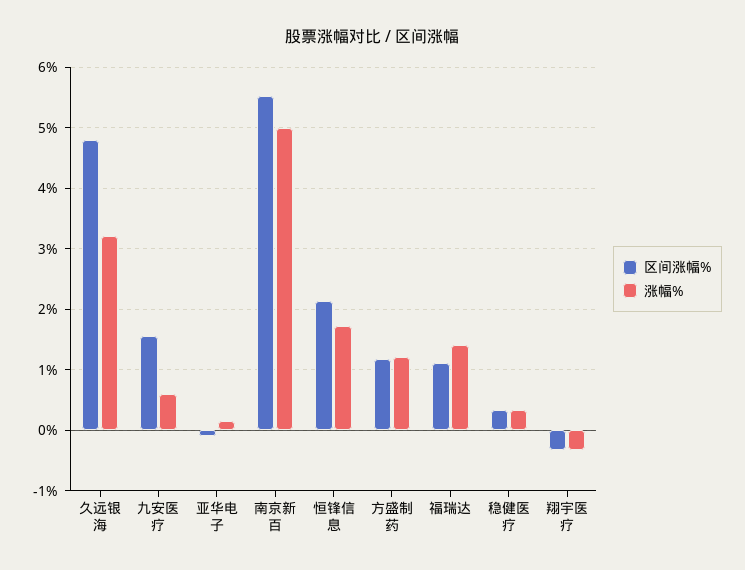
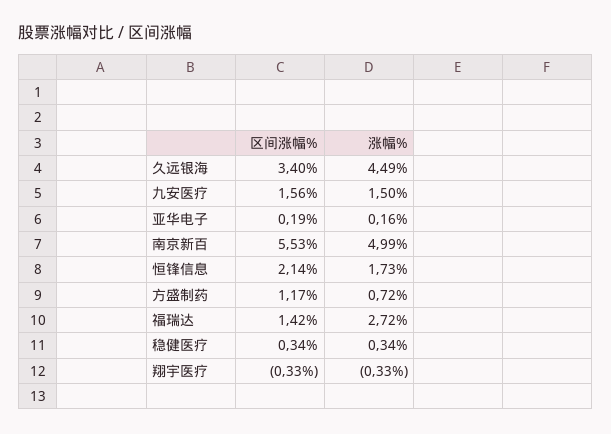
  {
    "区间涨幅%": {
-     "久远银海": 4.8,
+     "久远银海": 3.4,
      "九安医疗": 1.56,
-     "亚华电子": -0.1,
+     "亚华电子": 0.19,
      "南京新百": 5.53,
      "恒锋信息": 2.14,
      "方盛制药": 1.17,
-     "福瑞达": 1.1,
+     "福瑞达": 1.42,
      "稳健医疗": 0.34,
      "翔宇医疗": -0.33
    },
    "涨幅%": {
-     "久远银海": 3.2,
+     "久远银海": 4.49,
-     "九安医疗": 0.6,
+     "九安医疗": 1.5,
      "亚华电子": 0.16,
      "南京新百": 4.99,
      "恒锋信息": 1.73,
-     "方盛制药": 1.2,
+     "方盛制药": 0.72,
-     "福瑞达": 1.4,
+     "福瑞达": 2.72,
      "稳健医疗": 0.34,
      "翔宇医疗": -0.33
    }
  }

